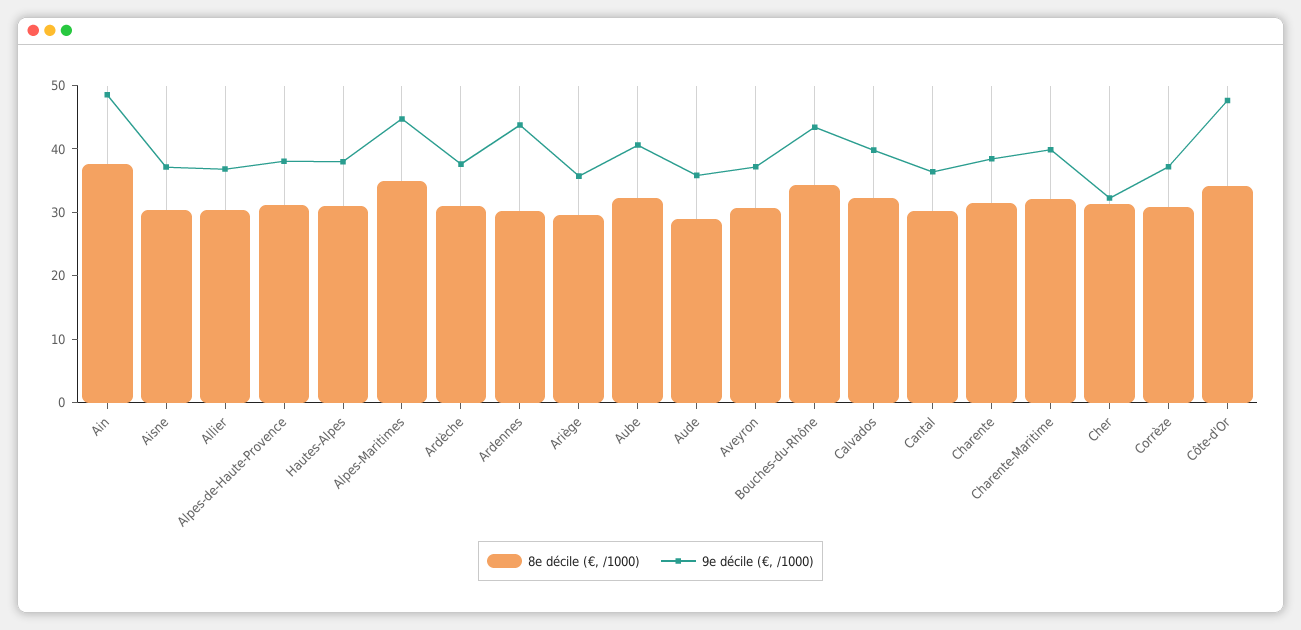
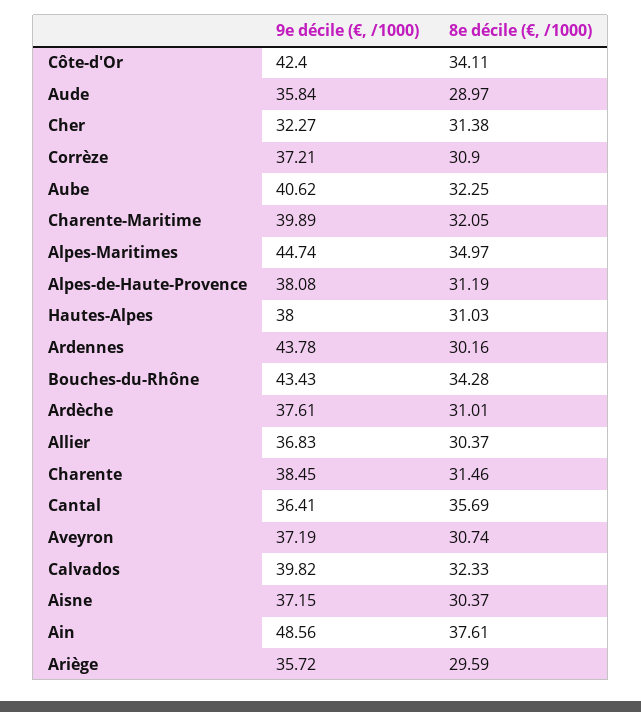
  {
    "8e décile (€, /1000)": {
      "Ain": 37.61,
      "Aisne": 30.37,
      "Allier": 30.37,
      "Alpes-de-Haute-Provence": 31.19,
      "Hautes-Alpes": 31.03,
      "Alpes-Maritimes": 34.97,
      "Ardèche": 31.01,
      "Ardennes": 30.16,
      "Ariège": 29.59,
      "Aube": 32.25,
      "Aude": 28.97,
      "Aveyron": 30.74,
      "Bouches-du-Rhône": 34.28,
      "Calvados": 32.33,
-     "Cantal": 30,
+     "Cantal": 35.69,
      "Charente": 31.46,
      "Charente-Maritime": 32.05,
      "Cher": 31.38,
      "Corrèze": 30.9,
      "Côte-d'Or": 34.11
    },
    "9e décile (€, /1000)": {
      "Ain": 48.56,
      "Aisne": 37.15,
      "Allier": 36.83,
      "Alpes-de-Haute-Provence": 38.08,
      "Hautes-Alpes": 38,
      "Alpes-Maritimes": 44.74,
      "Ardèche": 37.61,
      "Ardennes": 43.78,
      "Ariège": 35.72,
      "Aube": 40.62,
      "Aude": 35.84,
      "Aveyron": 37.19,
      "Bouches-du-Rhône": 43.43,
      "Calvados": 39.82,
      "Cantal": 36.41,
      "Charente": 38.45,
      "Charente-Maritime": 39.89,
      "Cher": 32.27,
      "Corrèze": 37.21,
-     "Côte-d'Or": 48
+     "Côte-d'Or": 42.4
    }
  }

